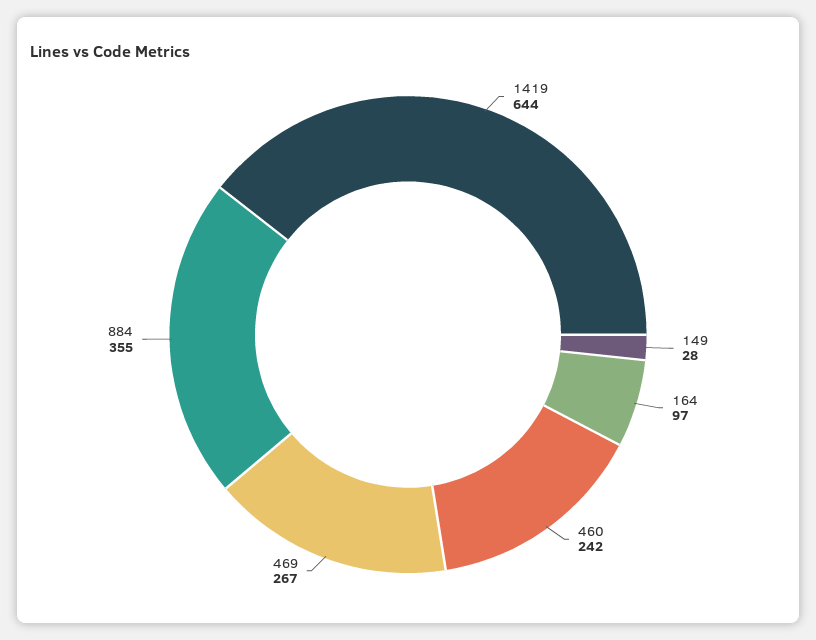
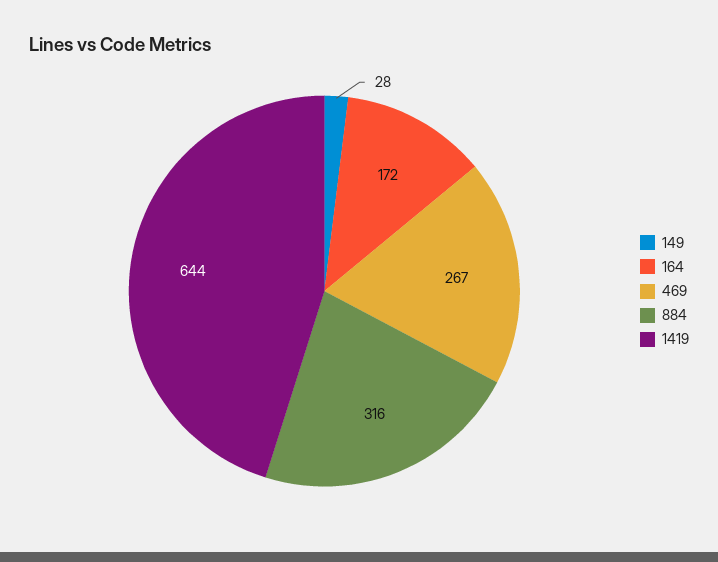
  {
    "1419": 644,
    "149": 28,
-   "164": 97,
+   "164": 172,
-   "460": 242,
    "469": 267,
-   "884": 355
+   "884": 316
  }

